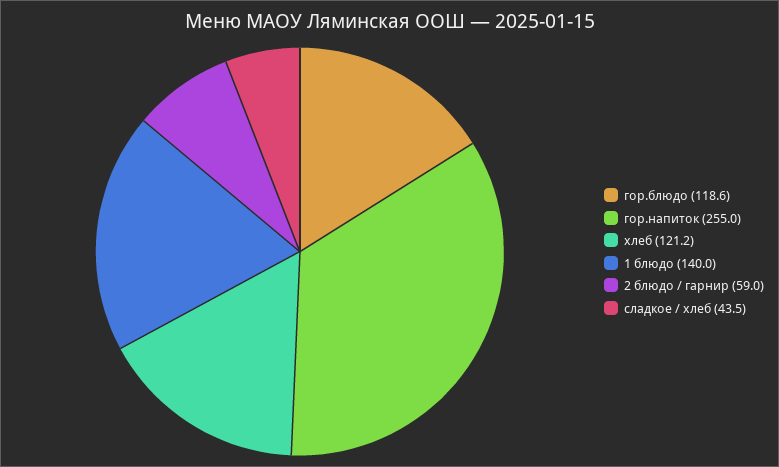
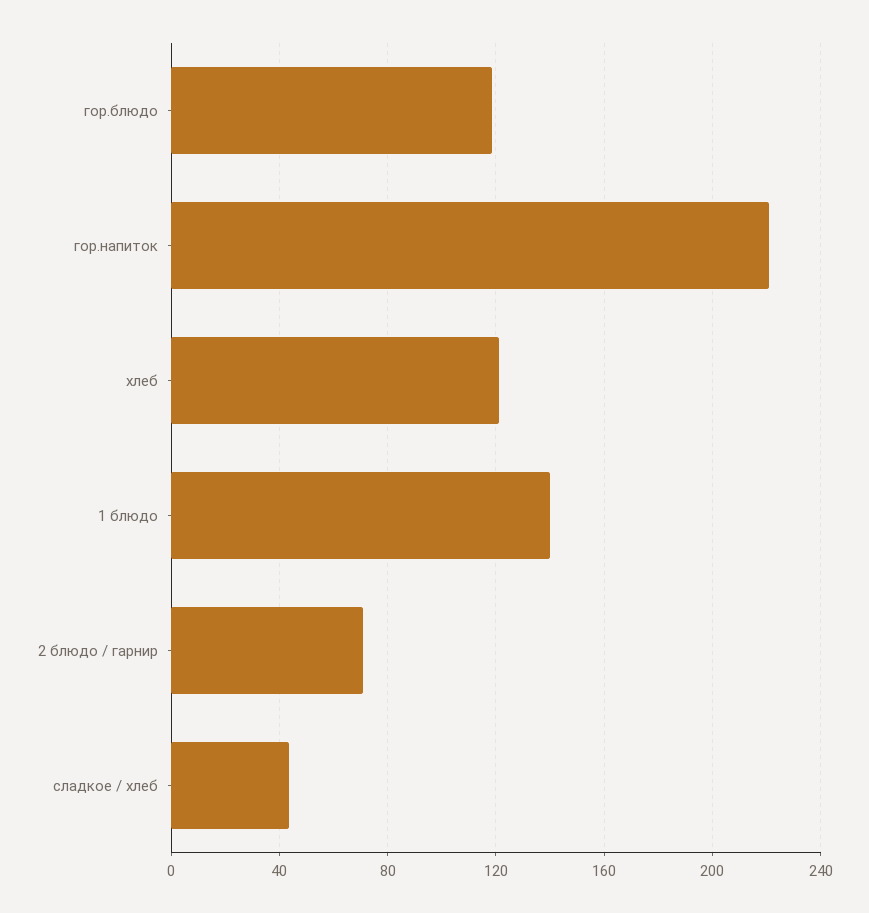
  {
    "гор.блюдо": 118.6,
-   "гор.напиток": 255,
+   "гор.напиток": 220,
    "хлеб": 121.2,
    "1 блюдо": 140,
-   "2 блюдо / гарнир": 59,
+   "2 блюдо / гарнир": 70,
    "сладкое / хлеб": 43.5
  }

